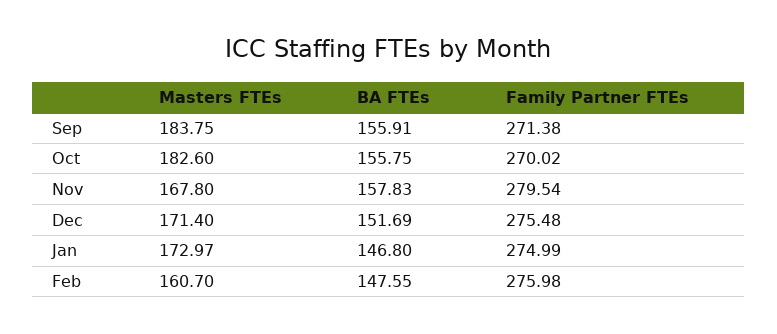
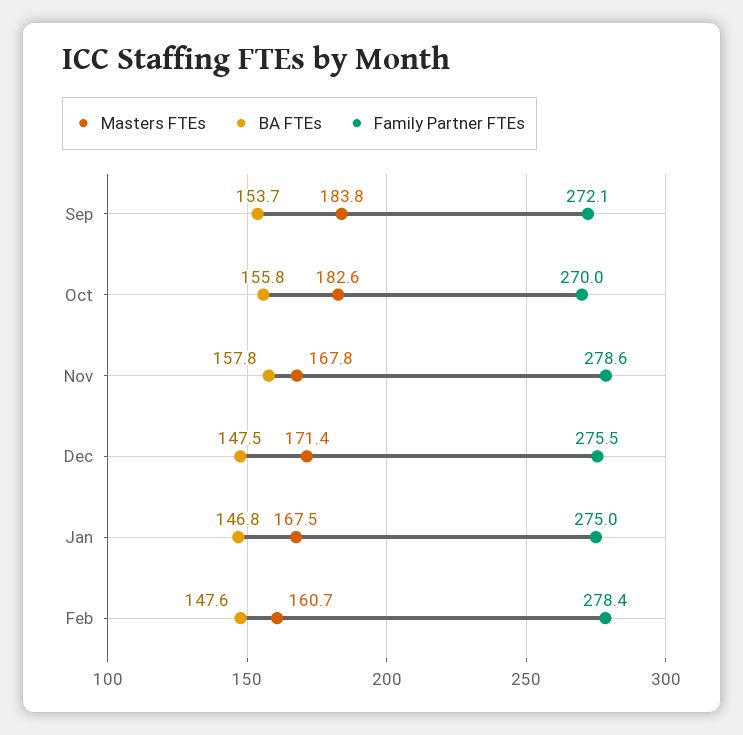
  {
    "Masters FTEs": {
      "Sep": 183.75,
      "Oct": 182.6,
      "Nov": 167.8,
      "Dec": 171.4,
-     "Jan": 172.97,
+     "Jan": 167.5,
      "Feb": 160.7
    },
    "BA FTEs": {
-     "Sep": 155.91,
+     "Sep": 153.7,
      "Oct": 155.75,
      "Nov": 157.83,
-     "Dec": 151.69,
+     "Dec": 147.5,
      "Jan": 146.8,
      "Feb": 147.55
    },
    "Family Partner FTEs": {
-     "Sep": 271.38,
+     "Sep": 272.1,
      "Oct": 270.02,
-     "Nov": 279.54,
+     "Nov": 278.6,
      "Dec": 275.48,
      "Jan": 274.99,
-     "Feb": 275.98
+     "Feb": 278.4
    }
  }

